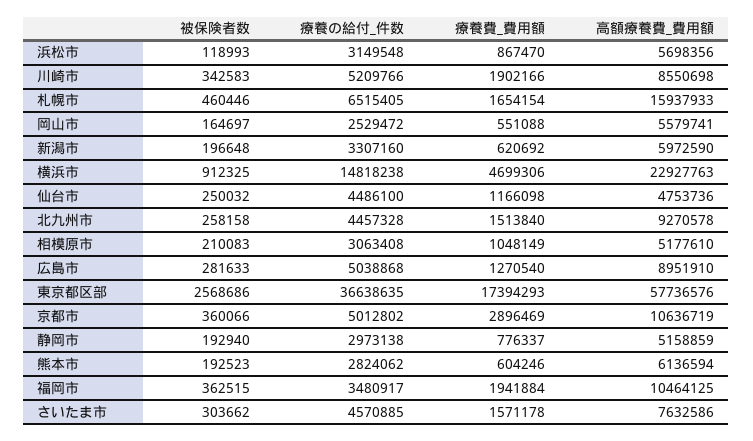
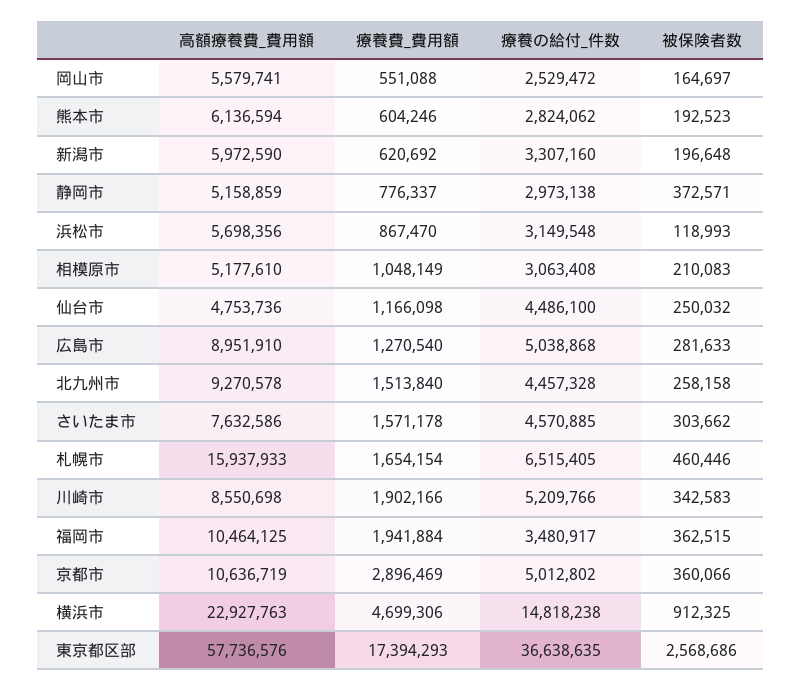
  {
    "被保険者数": {
      "浜松市": 118993,
      "川崎市": 342583,
      "札幌市": 460446,
      "岡山市": 164697,
      "新潟市": 196648,
      "横浜市": 912325,
      "仙台市": 250032,
      "北九州市": 258158,
      "相模原市": 210083,
      "広島市": 281633,
      "東京都区部": 2568686,
      "京都市": 360066,
-     "静岡市": 192940,
+     "静岡市": 372571,
      "熊本市": 192523,
      "福岡市": 362515,
      "さいたま市": 303662
    },
    "療養の給付_件数": {
      "浜松市": 3149548,
      "川崎市": 5209766,
      "札幌市": 6515405,
      "岡山市": 2529472,
      "新潟市": 3307160,
      "横浜市": 14818238,
      "仙台市": 4486100,
      "北九州市": 4457328,
      "相模原市": 3063408,
      "広島市": 5038868,
      "東京都区部": 36638635,
      "京都市": 5012802,
      "静岡市": 2973138,
      "熊本市": 2824062,
      "福岡市": 3480917,
      "さいたま市": 4570885
    },
    "療養費_費用額": {
      "浜松市": 867470,
      "川崎市": 1902166,
      "札幌市": 1654154,
      "岡山市": 551088,
      "新潟市": 620692,
      "横浜市": 4699306,
      "仙台市": 1166098,
      "北九州市": 1513840,
      "相模原市": 1048149,
      "広島市": 1270540,
      "東京都区部": 17394293,
      "京都市": 2896469,
      "静岡市": 776337,
      "熊本市": 604246,
      "福岡市": 1941884,
      "さいたま市": 1571178
    },
    "高額療養費_費用額": {
      "浜松市": 5698356,
      "川崎市": 8550698,
      "札幌市": 15937933,
      "岡山市": 5579741,
      "新潟市": 5972590,
      "横浜市": 22927763,
      "仙台市": 4753736,
      "北九州市": 9270578,
      "相模原市": 5177610,
      "広島市": 8951910,
      "東京都区部": 57736576,
      "京都市": 10636719,
      "静岡市": 5158859,
      "熊本市": 6136594,
      "福岡市": 10464125,
      "さいたま市": 7632586
    }
  }

